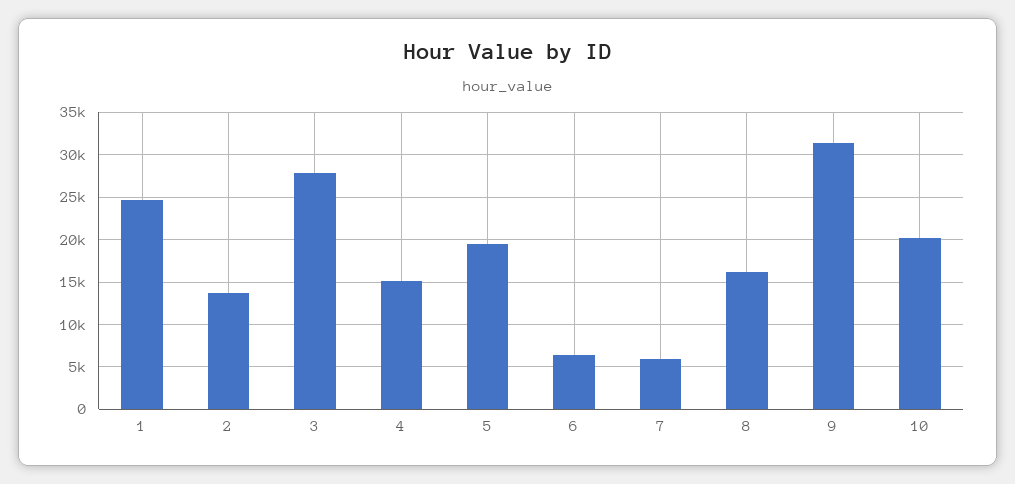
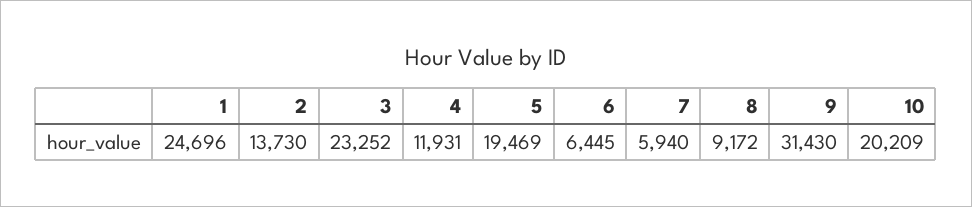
  {
    "1": 24696,
    "2": 13730,
-   "3": 28000,
+   "3": 23252,
-   "4": 15000,
+   "4": 11931,
    "5": 19469,
    "6": 6445,
    "7": 5940,
-   "8": 16000,
+   "8": 9172,
    "9": 31430,
    "10": 20209
  }

